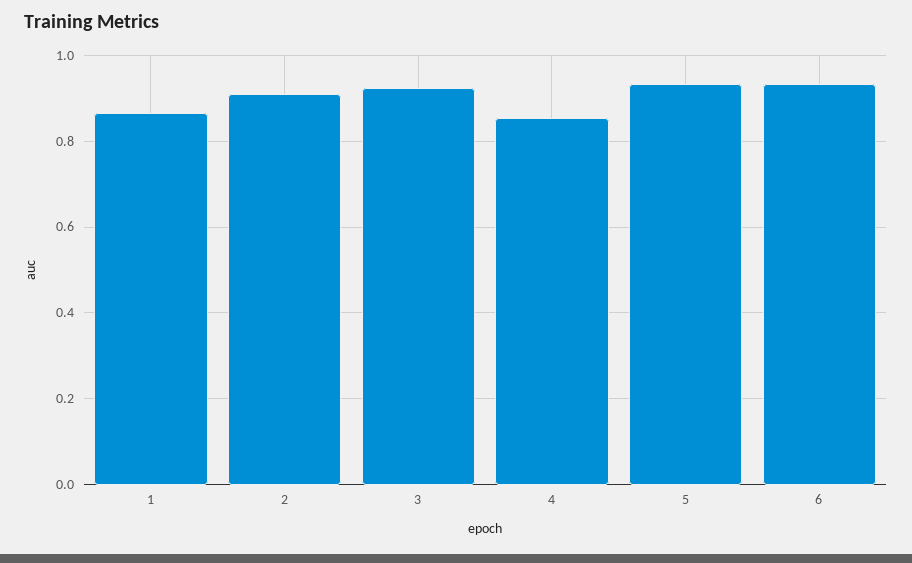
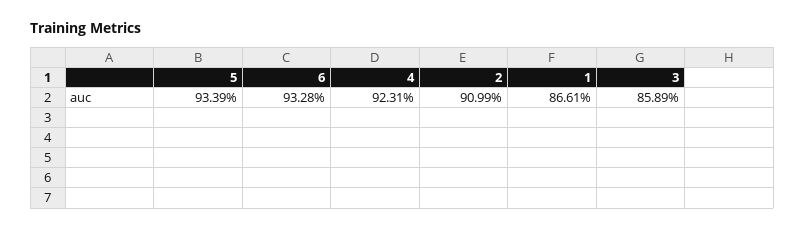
  {
    "1": 0.8661,
    "2": 0.9099,
-   "3": 0.92,
+   "3": 0.8589,
-   "4": 0.86,
+   "4": 0.9231,
    "5": 0.9339,
    "6": 0.9328
  }

